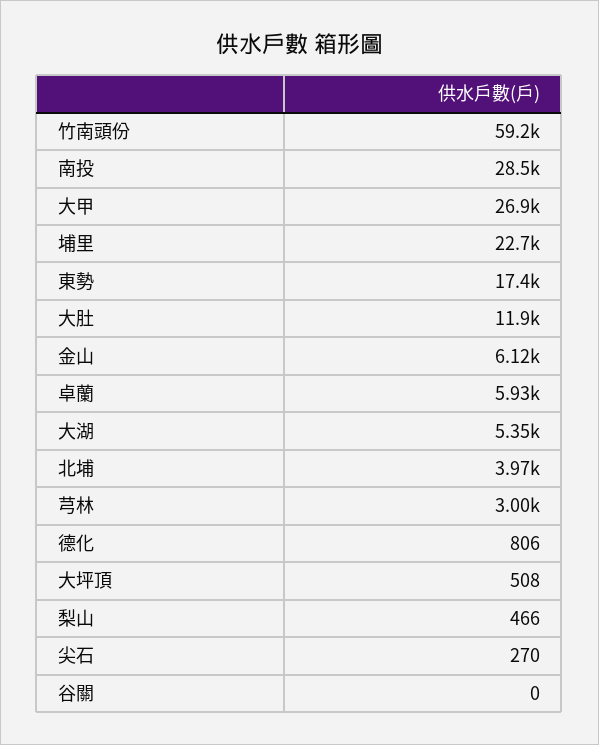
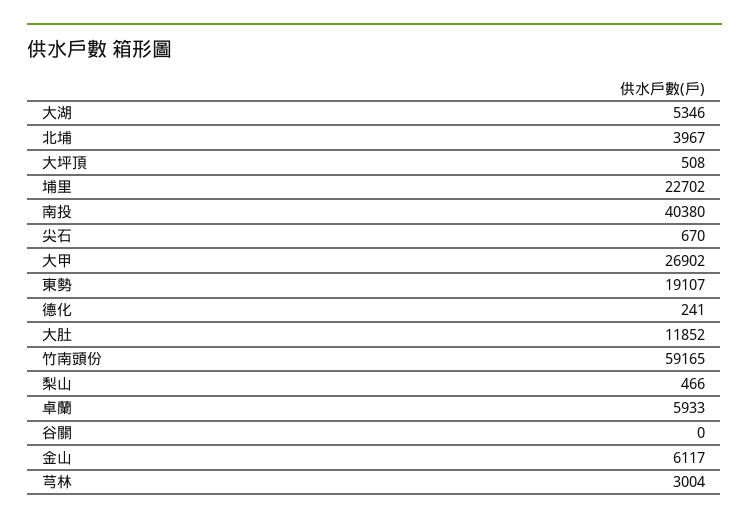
  {
    "竹南頭份": 59165,
-   "南投": 28500,
+   "南投": 40380,
    "大甲": 26902,
    "埔里": 22702,
-   "東勢": 17400,
+   "東勢": 19107,
    "大肚": 11852,
    "金山": 6117,
    "卓蘭": 5933,
    "大湖": 5346,
    "北埔": 3967,
    "芎林": 3004,
-   "德化": 806,
+   "德化": 241,
    "大坪頂": 508,
    "梨山": 466,
-   "尖石": 270,
+   "尖石": 670,
    "谷關": 0
  }

